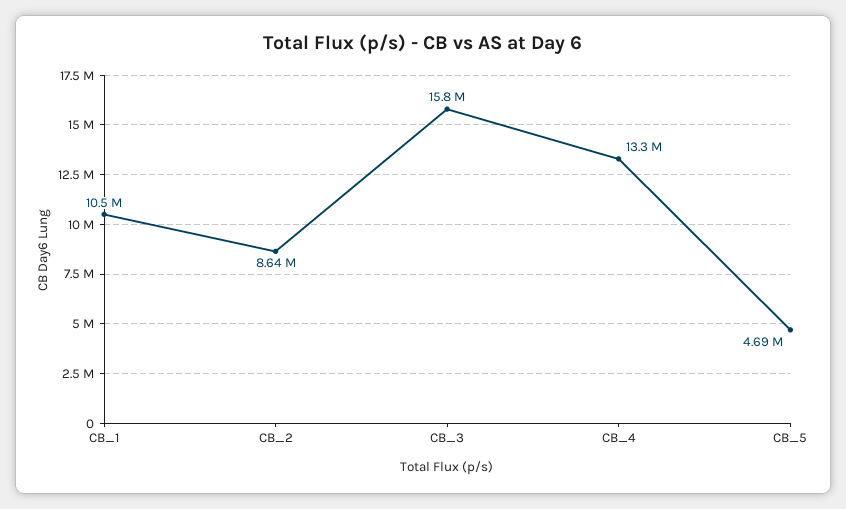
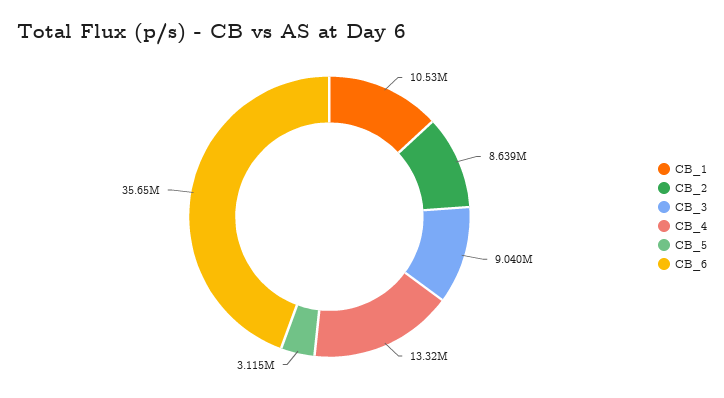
  {
    "CB_1": 10530000,
    "CB_2": 8639000,
-   "CB_3": 15800000,
+   "CB_3": 9040000,
    "CB_4": 13320000,
-   "CB_5": 4690000
+   "CB_5": 3115000,
+   "CB_6": 35650000
  }

